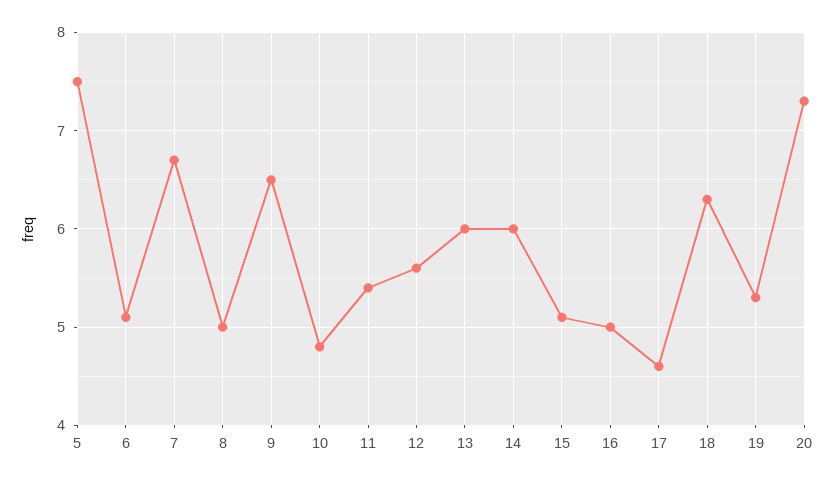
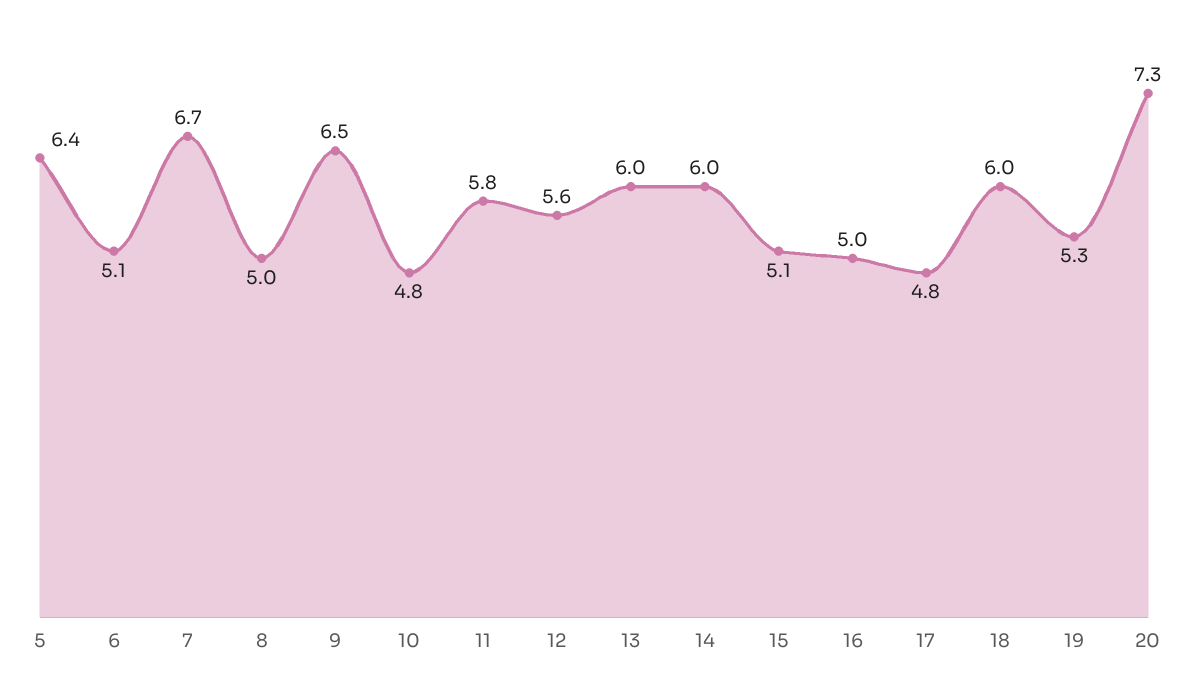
  {
-   "5": 7.5,
+   "5": 6.4,
    "6": 5.1,
    "7": 6.7,
    "8": 5,
    "9": 6.5,
    "10": 4.8,
-   "11": 5.4,
+   "11": 5.8,
    "12": 5.6,
    "13": 6,
    "14": 6,
    "15": 5.1,
    "16": 5,
-   "17": 4.6,
+   "17": 4.8,
-   "18": 6.3,
+   "18": 6,
    "19": 5.3,
    "20": 7.3
  }

